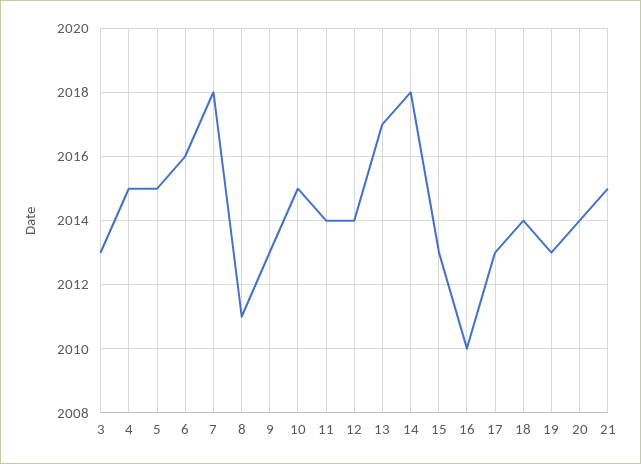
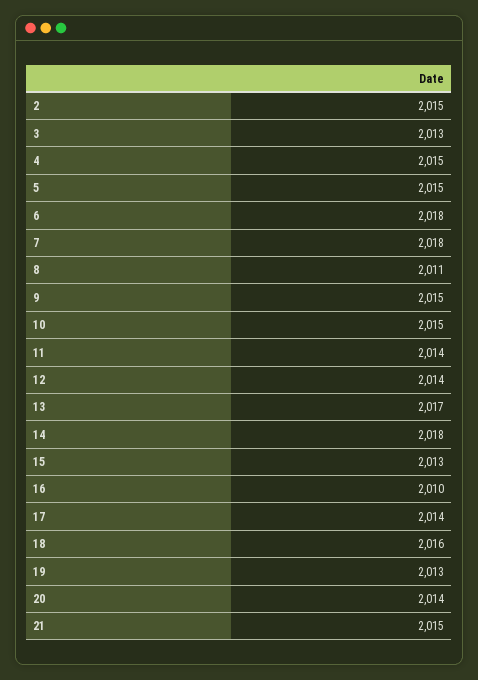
  {
    "3": 2013,
    "4": 2015,
    "5": 2015,
-   "6": 2016,
+   "6": 2018,
    "7": 2018,
    "8": 2011,
-   "9": 2013,
+   "9": 2015,
    "10": 2015,
    "11": 2014,
    "12": 2014,
    "13": 2017,
    "14": 2018,
    "15": 2013,
    "16": 2010,
-   "17": 2013,
+   "17": 2014,
-   "18": 2014,
+   "18": 2016,
    "19": 2013,
    "20": 2014,
-   "21": 2015
+   "21": 2015,
+   "2": 2015
  }

